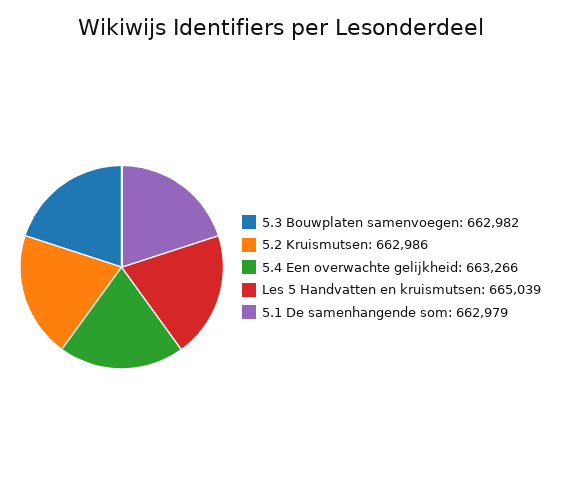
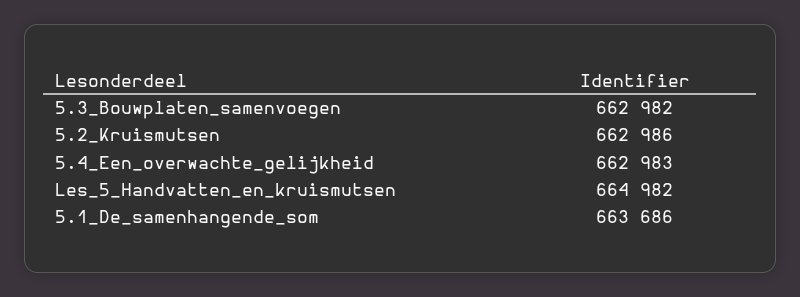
  {
    "5.3 Bouwplaten samenvoegen": 662982,
    "5.2 Kruismutsen": 662986,
-   "5.4 Een overwachte gelijkheid": 663266,
+   "5.4 Een overwachte gelijkheid": 662983,
-   "Les 5 Handvatten en kruismutsen": 665039,
+   "Les 5 Handvatten en kruismutsen": 664982,
-   "5.1 De samenhangende som": 662979
+   "5.1 De samenhangende som": 663686
  }

